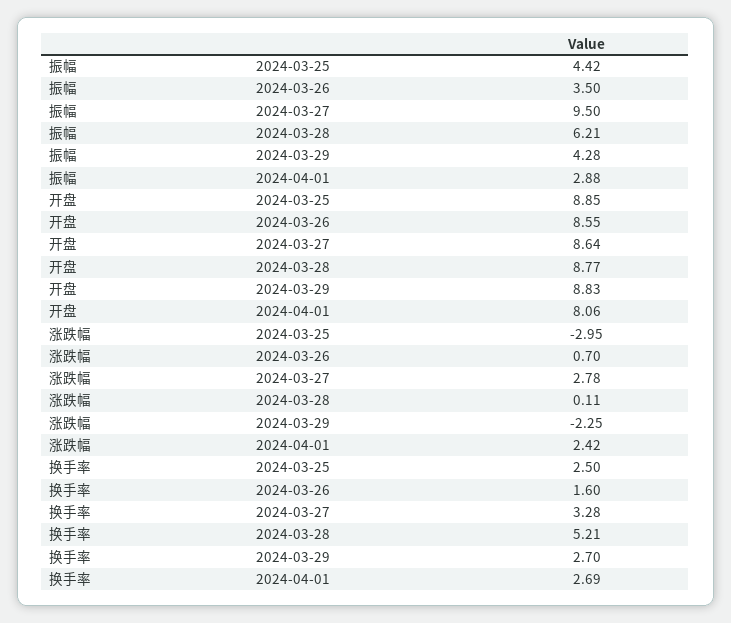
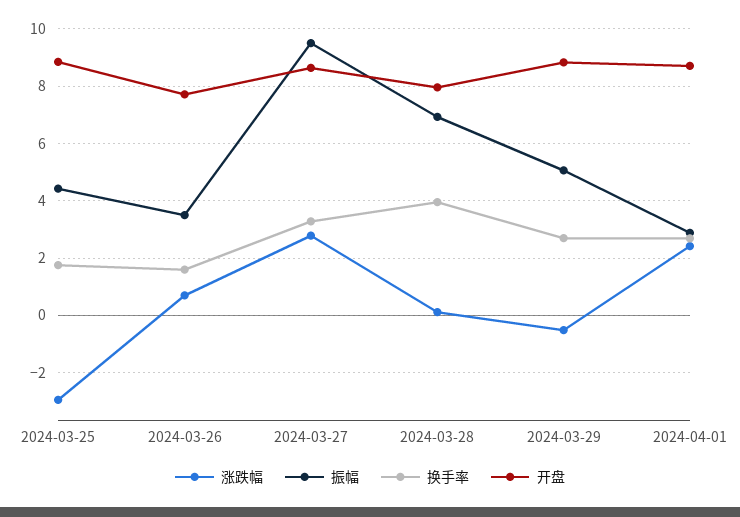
  {
    "振幅": {
      "2024-03-25": 4.42,
      "2024-03-26": 3.5,
      "2024-03-27": 9.5,
-     "2024-03-28": 6.21,
+     "2024-03-28": 7,
-     "2024-03-29": 4.28,
+     "2024-03-29": 5,
      "2024-04-01": 2.88
    },
    "开盘": {
      "2024-03-25": 8.85,
-     "2024-03-26": 8.55,
+     "2024-03-26": 7.75,
      "2024-03-27": 8.64,
-     "2024-03-28": 8.77,
+     "2024-03-28": 8,
      "2024-03-29": 8.83,
-     "2024-04-01": 8.06
+     "2024-04-01": 8.75
    },
    "涨跌幅": {
      "2024-03-25": -2.95,
      "2024-03-26": 0.7,
      "2024-03-27": 2.78,
      "2024-03-28": 0.11,
-     "2024-03-29": -2.25,
+     "2024-03-29": -0.5,
      "2024-04-01": 2.42
    },
    "换手率": {
-     "2024-03-25": 2.5,
+     "2024-03-25": 1.75,
      "2024-03-26": 1.6,
      "2024-03-27": 3.28,
-     "2024-03-28": 5.21,
+     "2024-03-28": 4,
      "2024-03-29": 2.7,
      "2024-04-01": 2.69
    }
  }

